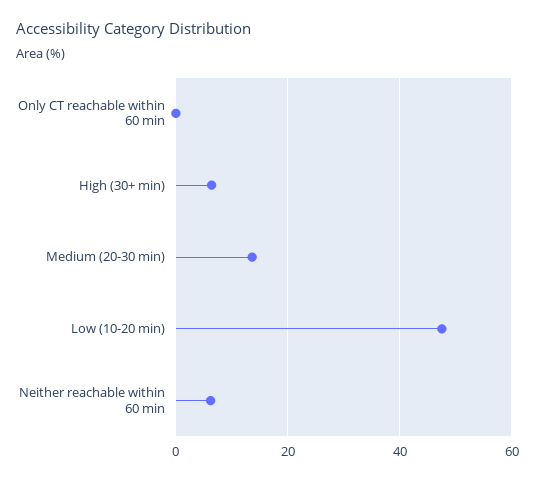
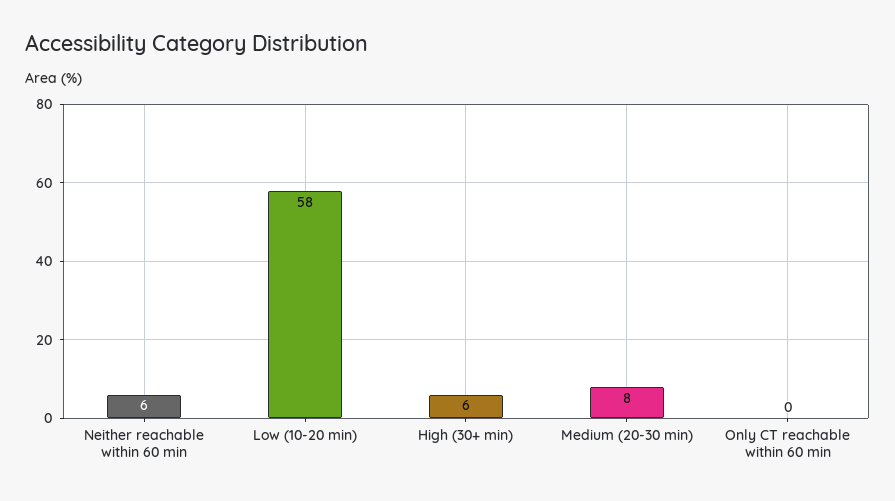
  {
    "Only CT reachable within 60 min": 0,
    "High (30+ min)": 6,
-   "Medium (20-30 min)": 14,
+   "Medium (20-30 min)": 8,
-   "Low (10-20 min)": 48,
+   "Low (10-20 min)": 58,
    "Neither reachable within 60 min": 6
  }

